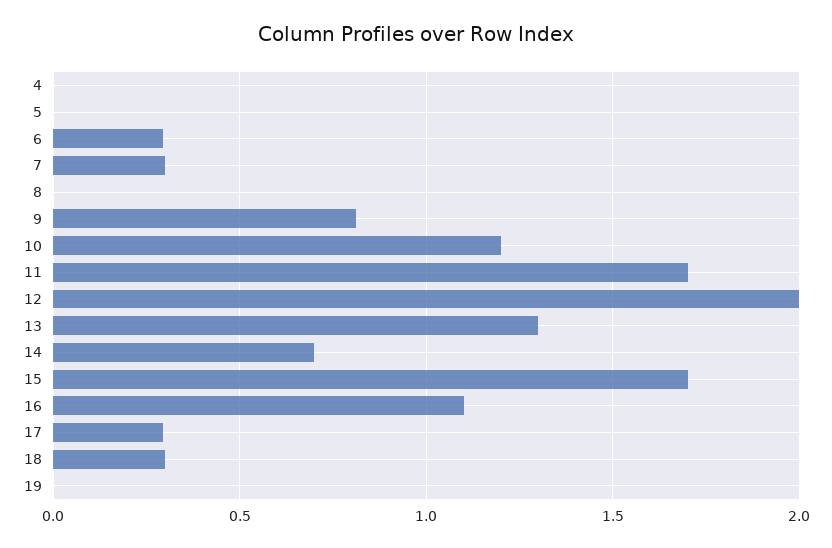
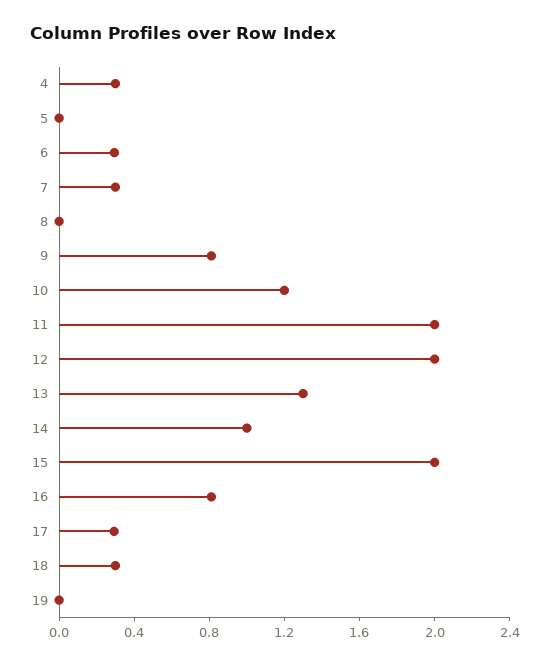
  {
-   "4": 0,
+   "4": 0.3,
    "5": 0,
    "6": 0.3,
    "7": 0.3,
    "8": 0,
    "9": 0.8,
    "10": 1.2,
-   "11": 1.7,
+   "11": 2,
    "12": 2,
    "13": 1.3,
-   "14": 0.7,
+   "14": 1,
-   "15": 1.7,
+   "15": 2,
-   "16": 1.1,
+   "16": 0.8,
    "17": 0.3,
    "18": 0.3,
    "19": 0
  }

